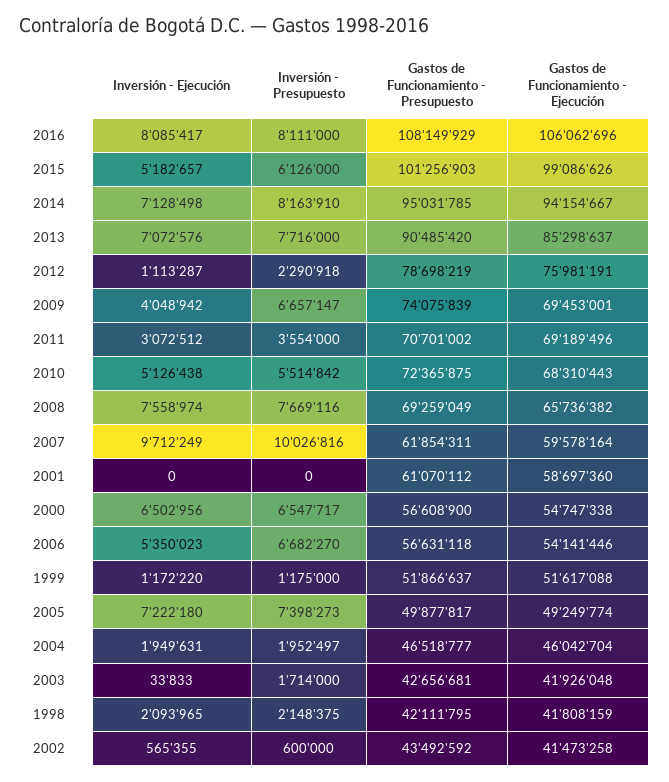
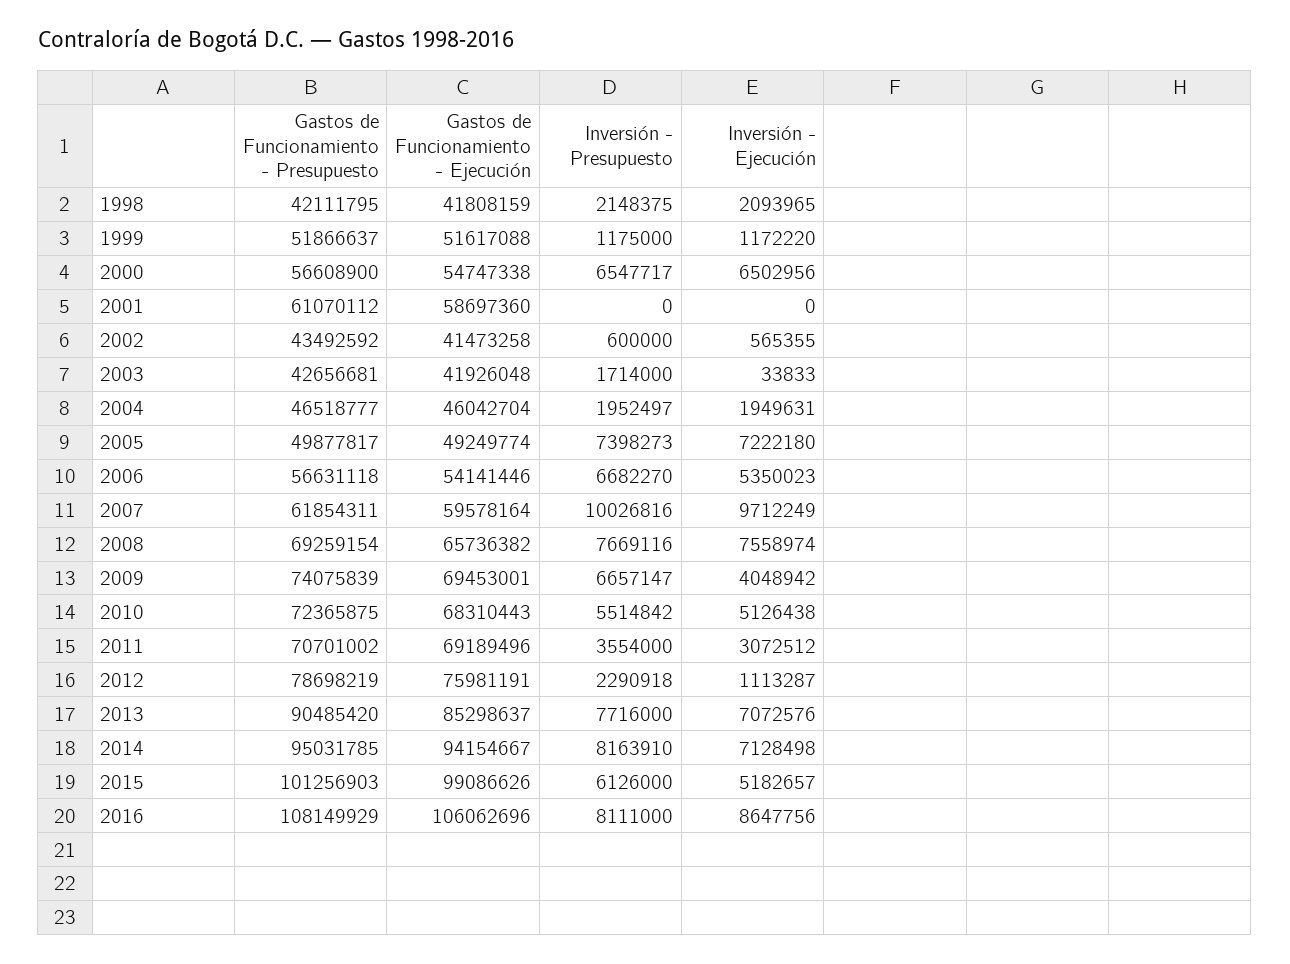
  {
    "Inversión - Ejecución": {
-     "2016": 8085417,
+     "2016": 8647756,
      "2015": 5182657,
      "2014": 7128498,
      "2013": 7072576,
      "2012": 1113287,
      "2009": 4048942,
      "2011": 3072512,
      "2010": 5126438,
      "2008": 7558974,
      "2007": 9712249,
      "2001": 0,
      "2000": 6502956,
      "2006": 5350023,
      "1999": 1172220,
      "2005": 7222180,
      "2004": 1949631,
      "2003": 33833,
      "1998": 2093965,
      "2002": 565355
    },
    "Inversión - Presupuesto": {
      "2016": 8111000,
      "2015": 6126000,
      "2014": 8163910,
      "2013": 7716000,
      "2012": 2290918,
      "2009": 6657147,
      "2011": 3554000,
      "2010": 5514842,
      "2008": 7669116,
      "2007": 10026816,
      "2001": 0,
      "2000": 6547717,
      "2006": 6682270,
      "1999": 1175000,
      "2005": 7398273,
      "2004": 1952497,
      "2003": 1714000,
      "1998": 2148375,
      "2002": 600000
    },
    "Gastos de Funcionamiento - Presupuesto": {
      "2016": 108149929,
      "2015": 101256903,
      "2014": 95031785,
      "2013": 90485420,
      "2012": 78698219,
      "2009": 74075839,
      "2011": 70701002,
      "2010": 72365875,
-     "2008": 69259049,
+     "2008": 69259154,
      "2007": 61854311,
      "2001": 61070112,
      "2000": 56608900,
      "2006": 56631118,
      "1999": 51866637,
      "2005": 49877817,
      "2004": 46518777,
      "2003": 42656681,
      "1998": 42111795,
      "2002": 43492592
    },
    "Gastos de Funcionamiento - Ejecución": {
      "2016": 106062696,
      "2015": 99086626,
      "2014": 94154667,
      "2013": 85298637,
      "2012": 75981191,
      "2009": 69453001,
      "2011": 69189496,
      "2010": 68310443,
      "2008": 65736382,
      "2007": 59578164,
      "2001": 58697360,
      "2000": 54747338,
      "2006": 54141446,
      "1999": 51617088,
      "2005": 49249774,
      "2004": 46042704,
      "2003": 41926048,
      "1998": 41808159,
      "2002": 41473258
    }
  }

